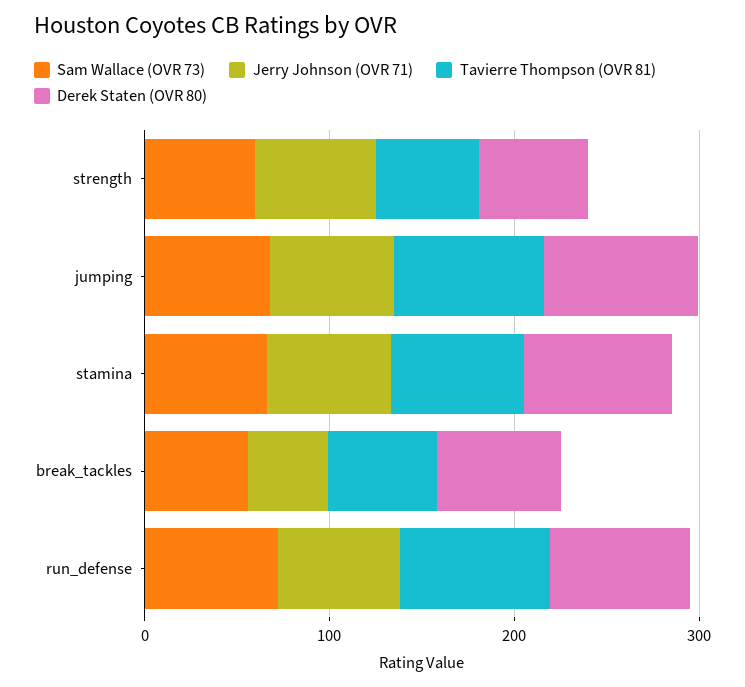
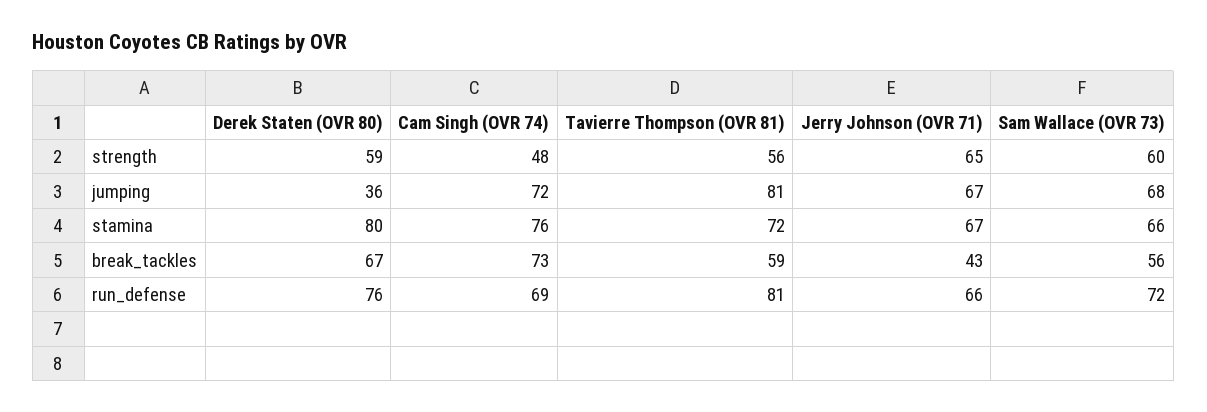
  {
    "Sam Wallace (OVR 73)": {
      "strength": 60,
      "jumping": 68,
      "stamina": 66,
      "break_tackles": 56,
      "run_defense": 72
    },
    "Jerry Johnson (OVR 71)": {
      "strength": 65,
      "jumping": 67,
      "stamina": 67,
      "break_tackles": 43,
      "run_defense": 66
    },
    "Tavierre Thompson (OVR 81)": {
      "strength": 56,
      "jumping": 81,
      "stamina": 72,
      "break_tackles": 59,
      "run_defense": 81
    },
    "Derek Staten (OVR 80)": {
      "strength": 59,
-     "jumping": 80,
+     "jumping": 36,
      "stamina": 80,
      "break_tackles": 67,
      "run_defense": 76
-   }
+   },
+   "Cam Singh (OVR 74)": {
+     "strength": 48,
+     "jumping": 72,
+     "stamina": 76,
+     "break_tackles": 73,
+     "run_defense": 69
+   }
  }

